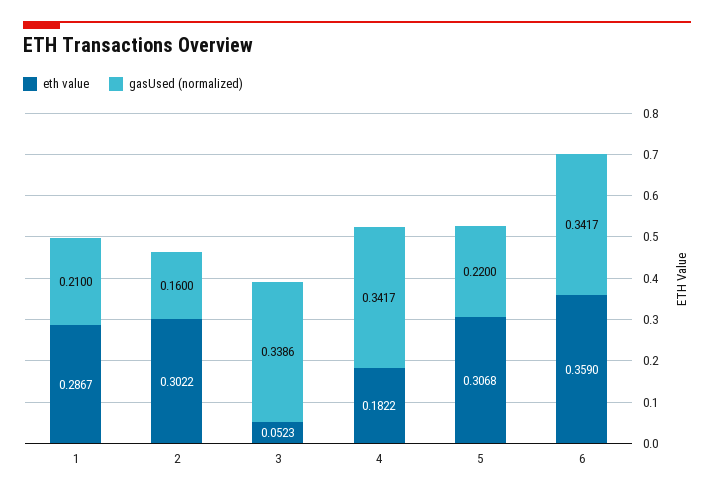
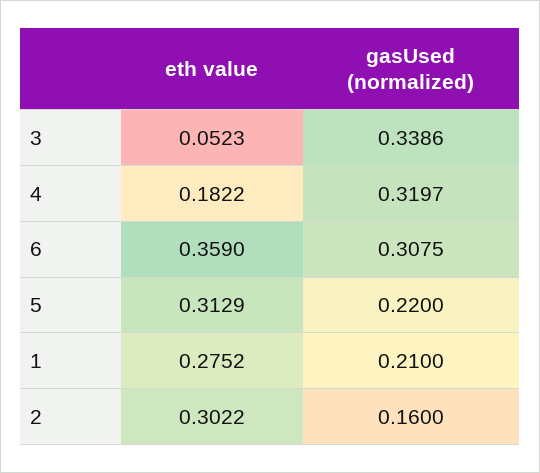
  {
    "eth value": {
-     "1": 0.2867,
+     "1": 0.2752,
      "2": 0.3022,
      "3": 0.0523,
      "4": 0.1822,
-     "5": 0.3068,
+     "5": 0.3129,
      "6": 0.359
    },
    "gasUsed (normalized)": {
      "1": 0.21,
      "2": 0.16,
      "3": 0.3386,
-     "4": 0.3417,
+     "4": 0.3197,
      "5": 0.22,
-     "6": 0.3417
+     "6": 0.3075
    }
  }

